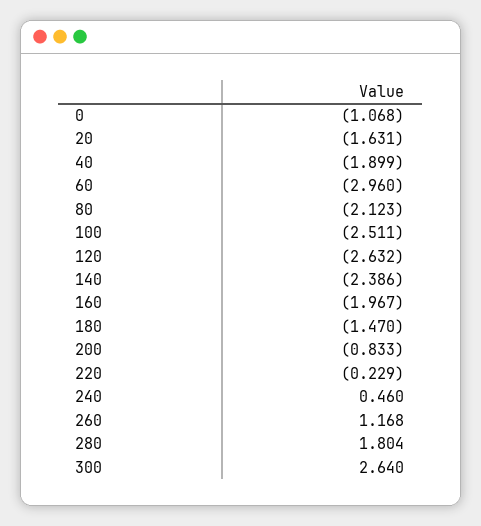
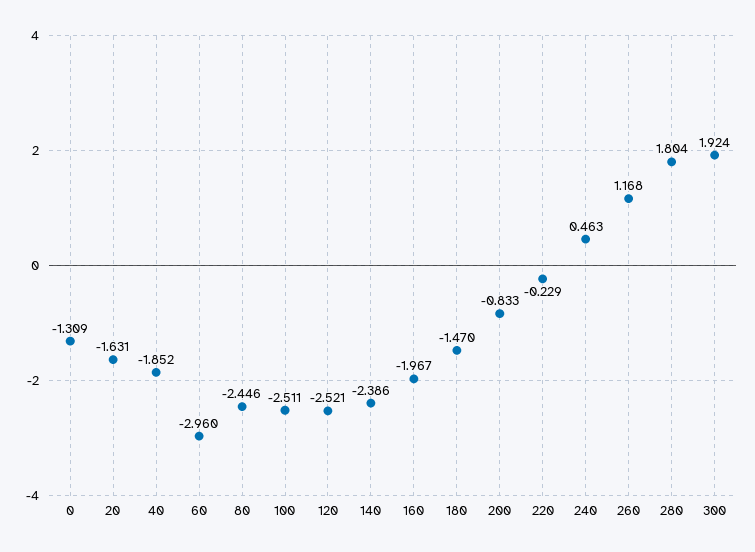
  {
-   "0": -1.068,
+   "0": -1.309,
    "20": -1.631,
-   "40": -1.899,
+   "40": -1.852,
    "60": -2.96,
-   "80": -2.123,
+   "80": -2.446,
    "100": -2.511,
-   "120": -2.632,
+   "120": -2.521,
    "140": -2.386,
    "160": -1.967,
    "180": -1.47,
    "200": -0.833,
    "220": -0.229,
-   "240": 0.46,
+   "240": 0.463,
    "260": 1.168,
    "280": 1.804,
-   "300": 2.64
+   "300": 1.924
  }

